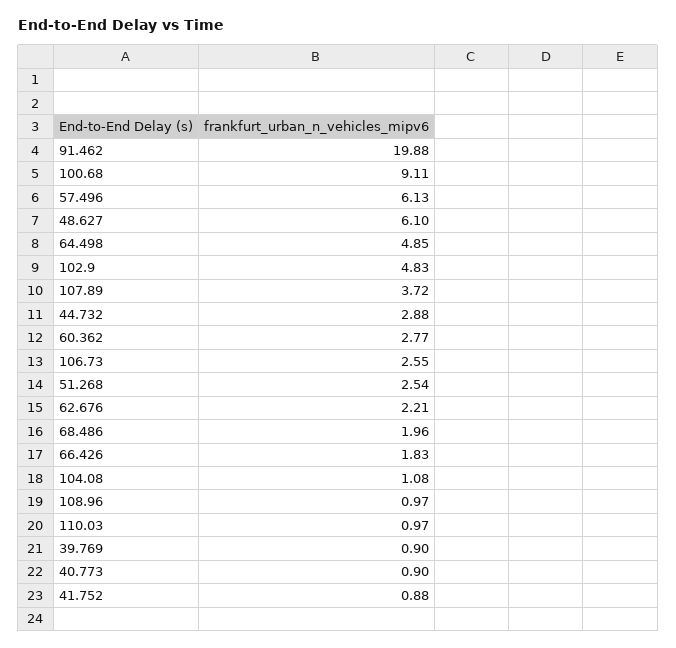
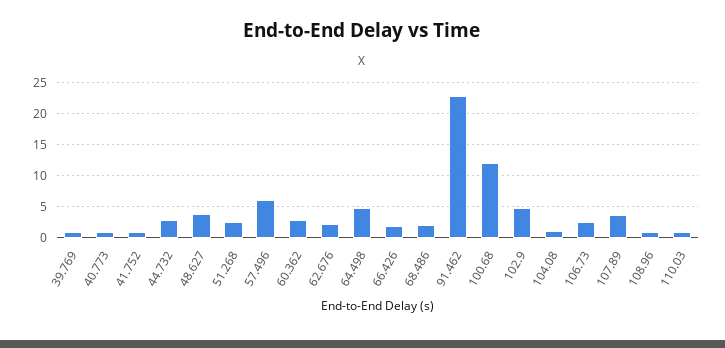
  {
-   "91.462": 19.88,
+   "91.462": 23,
-   "100.68": 9.11,
+   "100.68": 12,
    "57.496": 6.13,
-   "48.627": 6.1,
+   "48.627": 4,
    "64.498": 4.85,
    "102.9": 4.83,
    "107.89": 3.72,
    "44.732": 2.88,
    "60.362": 2.77,
    "106.73": 2.55,
    "51.268": 2.54,
    "62.676": 2.21,
    "68.486": 1.96,
    "66.426": 1.83,
    "104.08": 1.08,
    "108.96": 0.97,
    "110.03": 0.97,
    "39.769": 0.9,
    "40.773": 0.9,
    "41.752": 0.88
  }

